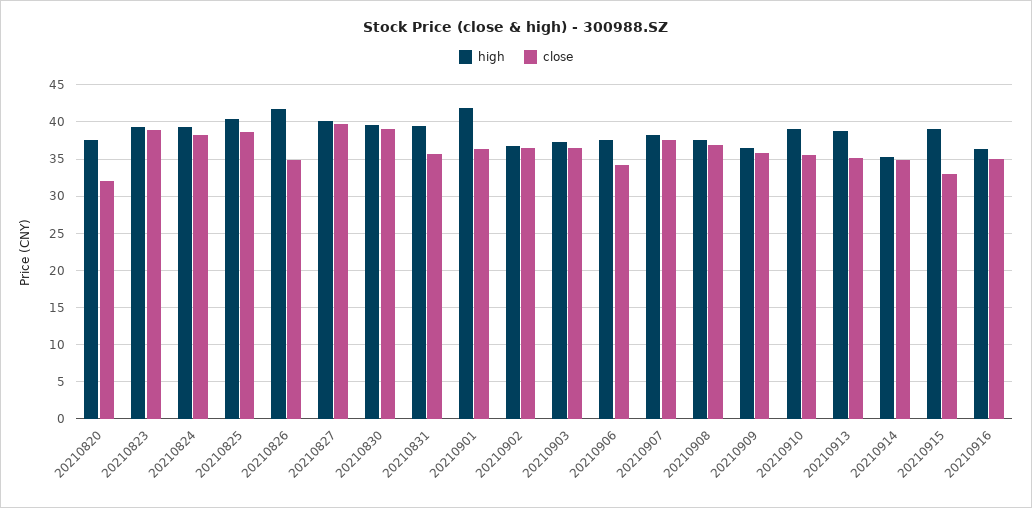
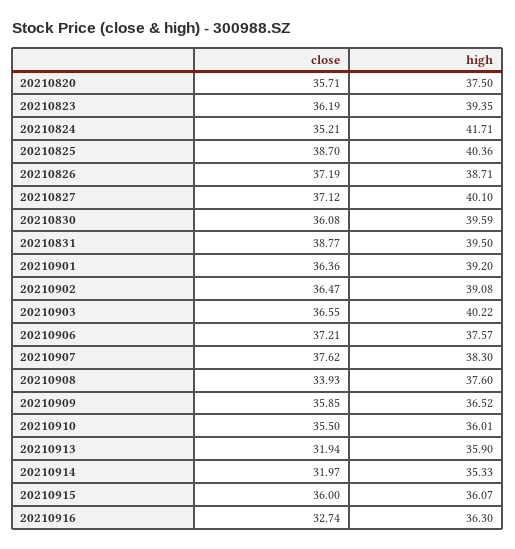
  {
    "high": {
      "20210820": 37.5,
      "20210823": 39.35,
-     "20210824": 39,
+     "20210824": 41.71,
      "20210825": 40.36,
-     "20210826": 42,
+     "20210826": 38.71,
      "20210827": 40.1,
      "20210830": 39.59,
      "20210831": 39.5,
-     "20210901": 42,
+     "20210901": 39.2,
-     "20210902": 37,
+     "20210902": 39.08,
-     "20210903": 37,
+     "20210903": 40.22,
      "20210906": 37.57,
      "20210907": 38.3,
      "20210908": 37.6,
      "20210909": 36.52,
-     "20210910": 39,
+     "20210910": 36.01,
-     "20210913": 39,
+     "20210913": 35.9,
      "20210914": 35.33,
-     "20210915": 39,
+     "20210915": 36.07,
      "20210916": 36.3
    },
    "close": {
-     "20210820": 32,
+     "20210820": 35.71,
-     "20210823": 39,
+     "20210823": 36.19,
-     "20210824": 38,
+     "20210824": 35.21,
      "20210825": 38.7,
-     "20210826": 35,
+     "20210826": 37.19,
-     "20210827": 40,
+     "20210827": 37.12,
-     "20210830": 39,
+     "20210830": 36.08,
-     "20210831": 36,
+     "20210831": 38.77,
      "20210901": 36.36,
      "20210902": 36.47,
      "20210903": 36.55,
-     "20210906": 34,
+     "20210906": 37.21,
      "20210907": 37.62,
-     "20210908": 37,
+     "20210908": 33.93,
      "20210909": 35.85,
      "20210910": 35.5,
-     "20210913": 35,
+     "20210913": 31.94,
-     "20210914": 35,
+     "20210914": 31.97,
-     "20210915": 33,
+     "20210915": 36,
-     "20210916": 35
+     "20210916": 32.74
    }
  }

